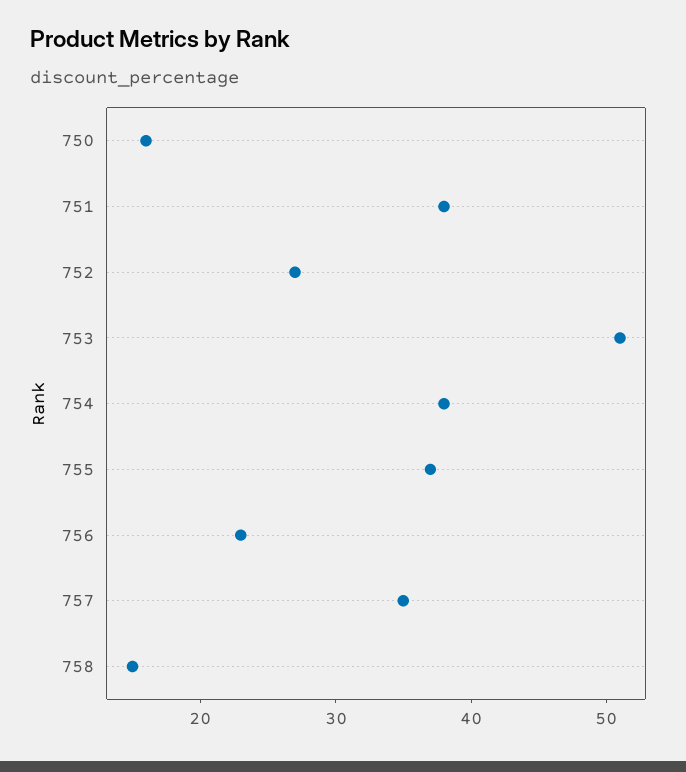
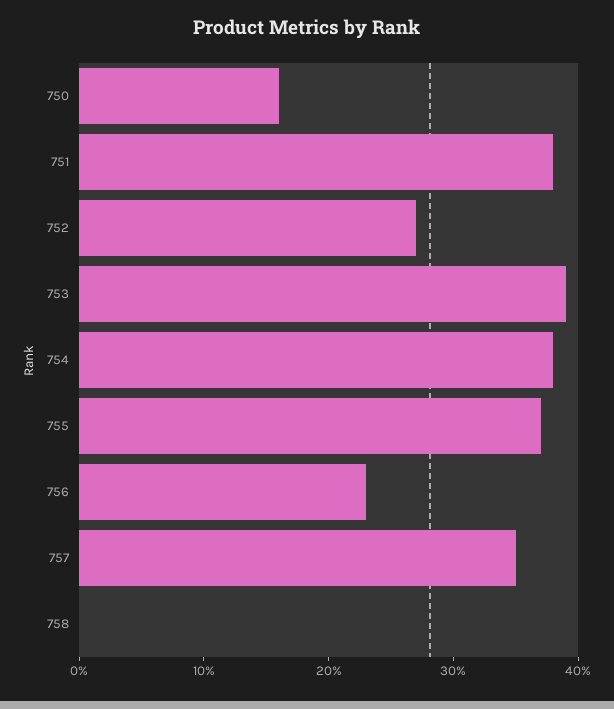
  {
    "750": 16,
    "751": 38,
    "752": 27,
-   "753": 51,
+   "753": 39,
    "754": 38,
    "755": 37,
    "756": 23,
    "757": 35,
-   "758": 15
+   "758": 0
  }

